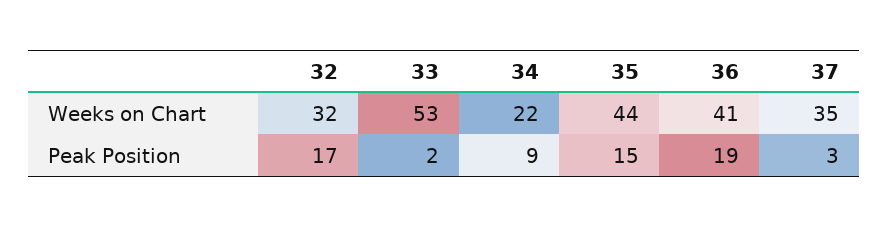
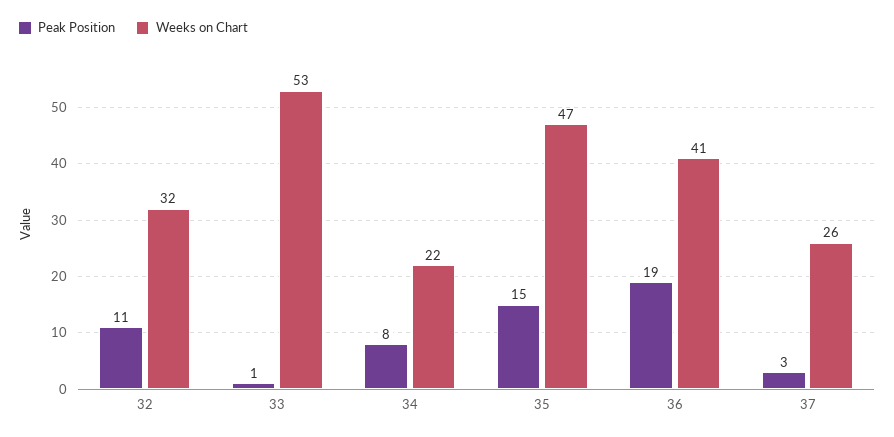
  {
    "Weeks on Chart": {
      "32": 32,
      "33": 53,
      "34": 22,
-     "35": 44,
+     "35": 47,
      "36": 41,
-     "37": 35
+     "37": 26
    },
    "Peak Position": {
-     "32": 17,
+     "32": 11,
-     "33": 2,
+     "33": 1,
-     "34": 9,
+     "34": 8,
      "35": 15,
      "36": 19,
      "37": 3
    }
  }

